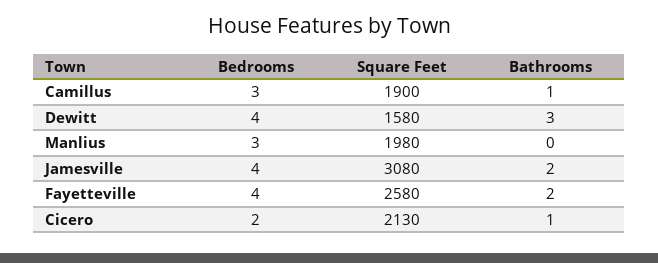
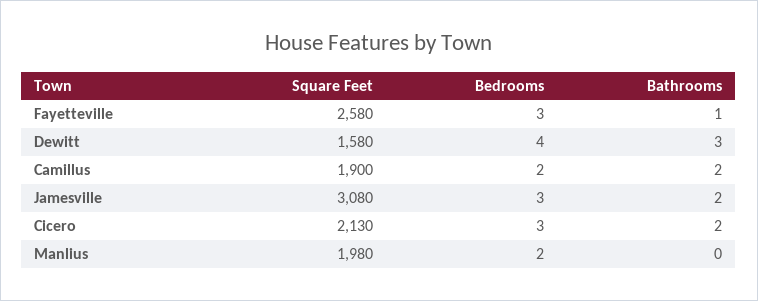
  {
    "Bedrooms": {
-     "Camillus": 3,
+     "Camillus": 2,
      "Dewitt": 4,
-     "Manlius": 3,
+     "Manlius": 2,
-     "Jamesville": 4,
+     "Jamesville": 3,
-     "Fayetteville": 4,
+     "Fayetteville": 3,
-     "Cicero": 2
+     "Cicero": 3
    },
    "Square Feet": {
      "Camillus": 1900,
      "Dewitt": 1580,
      "Manlius": 1980,
      "Jamesville": 3080,
      "Fayetteville": 2580,
      "Cicero": 2130
    },
    "Bathrooms": {
-     "Camillus": 1,
+     "Camillus": 2,
      "Dewitt": 3,
      "Manlius": 0,
      "Jamesville": 2,
-     "Fayetteville": 2,
+     "Fayetteville": 1,
-     "Cicero": 1
+     "Cicero": 2
    }
  }

